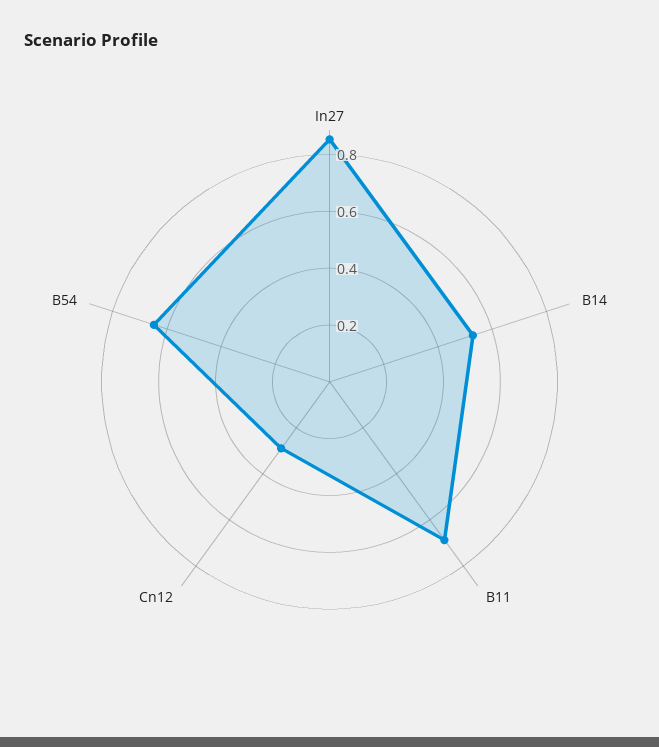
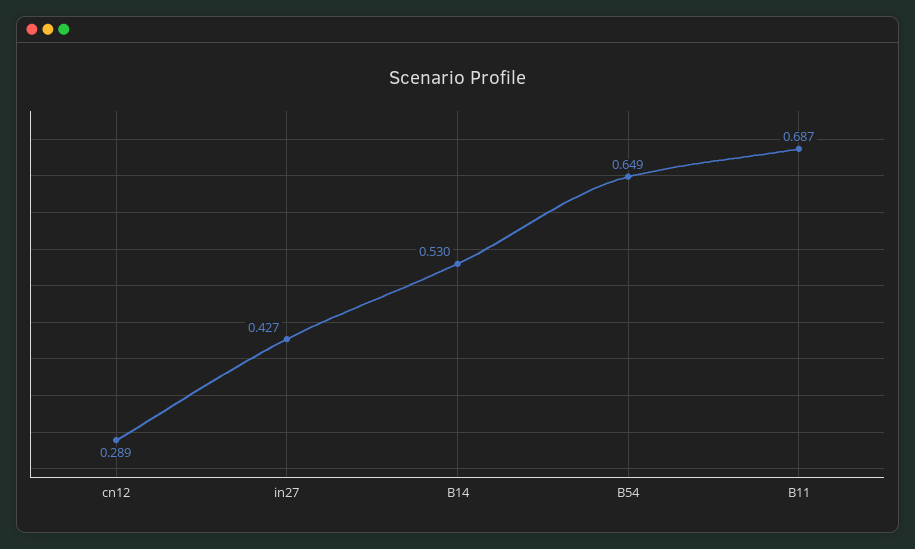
  {
-   "In27": 0.85,
+   "In27": 0.427,
    "B14": 0.53,
    "B11": 0.687,
    "Cn12": 0.289,
    "B54": 0.649
  }

